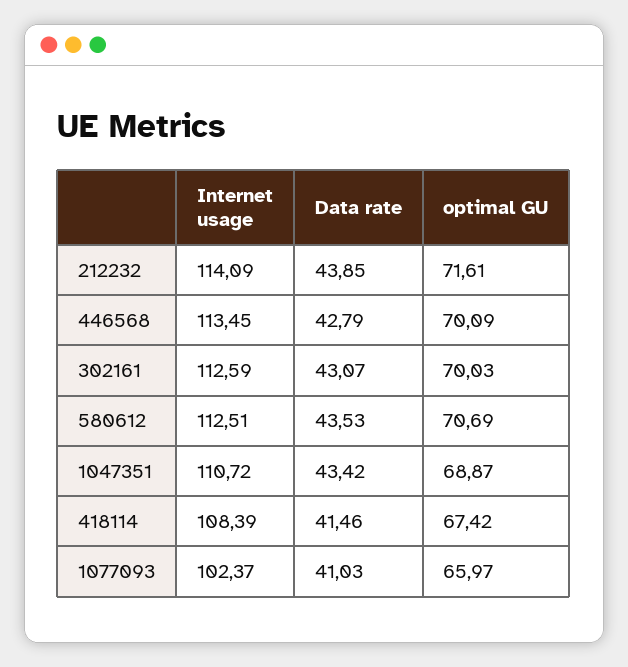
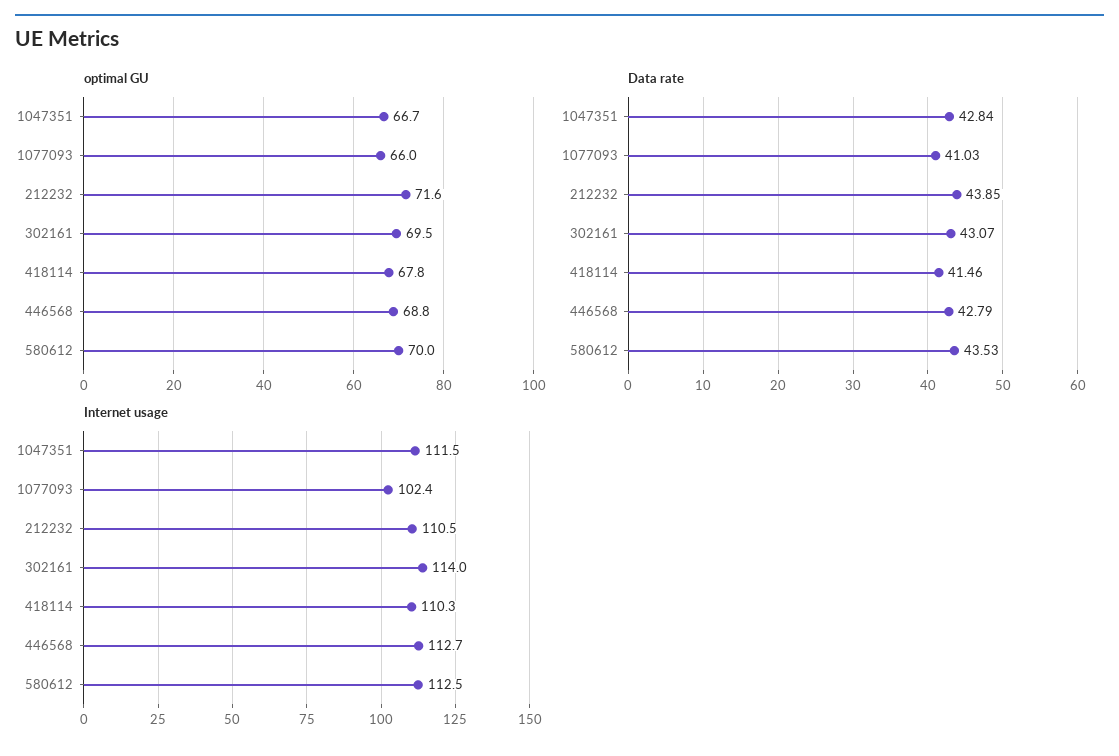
  {
    "Internet usage": {
-     "212232": 114.09,
+     "212232": 110.5,
-     "446568": 113.45,
+     "446568": 112.7,
-     "302161": 112.59,
+     "302161": 114,
      "580612": 112.51,
-     "1047351": 110.72,
+     "1047351": 111.5,
-     "418114": 108.39,
+     "418114": 110.3,
      "1077093": 102.37
    },
    "Data rate": {
      "212232": 43.85,
      "446568": 42.79,
      "302161": 43.07,
      "580612": 43.53,
-     "1047351": 43.42,
+     "1047351": 42.84,
      "418114": 41.46,
      "1077093": 41.03
    },
    "optimal GU": {
      "212232": 71.61,
-     "446568": 70.09,
+     "446568": 68.8,
-     "302161": 70.03,
+     "302161": 69.5,
-     "580612": 70.69,
+     "580612": 70,
-     "1047351": 68.87,
+     "1047351": 66.7,
-     "418114": 67.42,
+     "418114": 67.8,
      "1077093": 65.97
    }
  }

